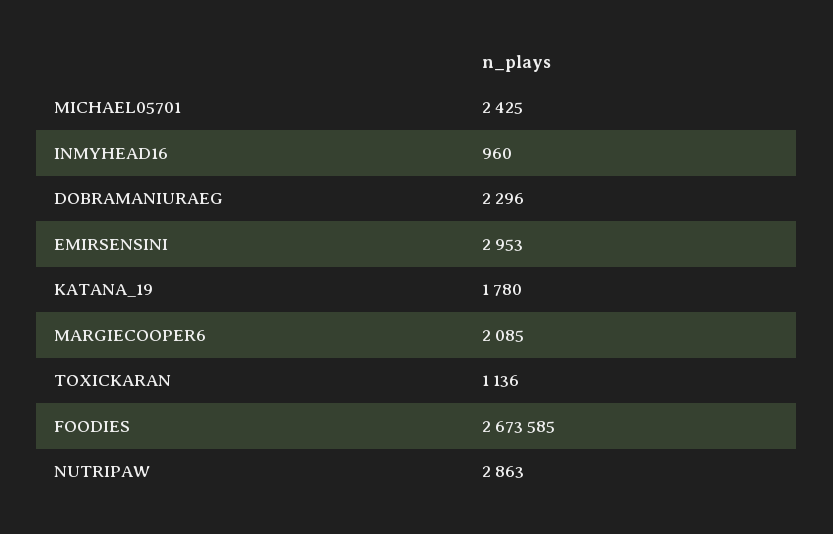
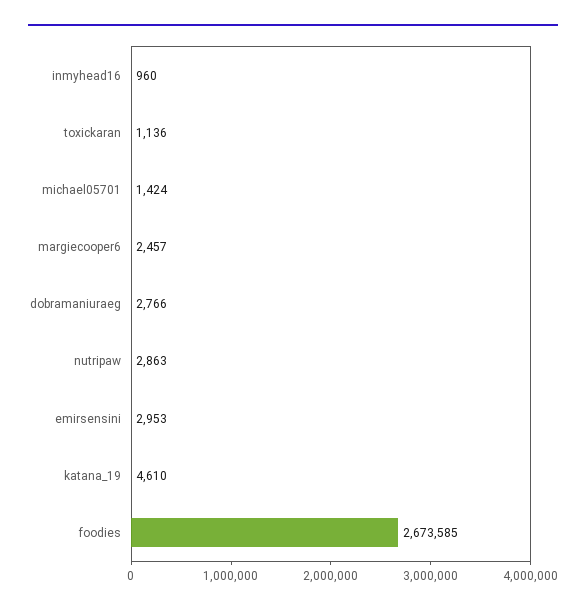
  {
-   "MICHAEL05701": 2425,
+   "MICHAEL05701": 1424,
    "INMYHEAD16": 960,
-   "DOBRAMANIURAEG": 2296,
+   "DOBRAMANIURAEG": 2766,
    "EMIRSENSINI": 2953,
-   "KATANA_19": 1780,
+   "KATANA_19": 4610,
-   "MARGIECOOPER6": 2085,
+   "MARGIECOOPER6": 2457,
    "TOXICKARAN": 1136,
    "FOODIES": 2673585,
    "NUTRIPAW": 2863
  }

